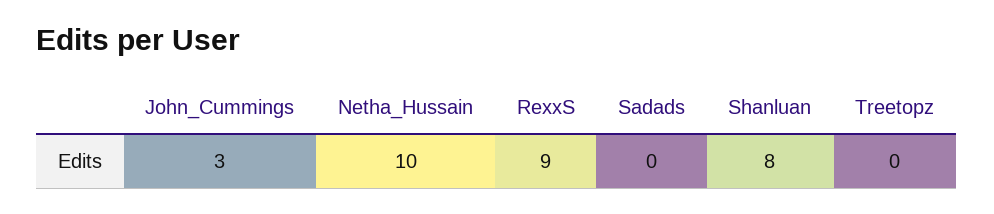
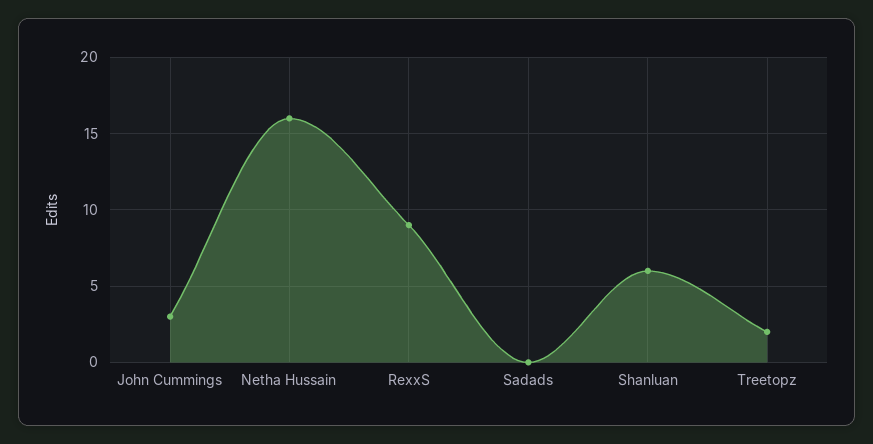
  {
    "John_Cummings": 3,
-   "Netha_Hussain": 10,
+   "Netha_Hussain": 16,
    "RexxS": 9,
    "Sadads": 0,
-   "Shanluan": 8,
+   "Shanluan": 6,
-   "Treetopz": 0
+   "Treetopz": 2
  }

